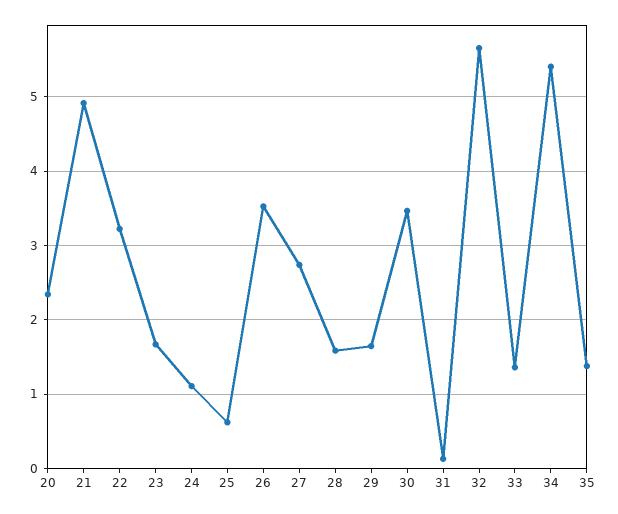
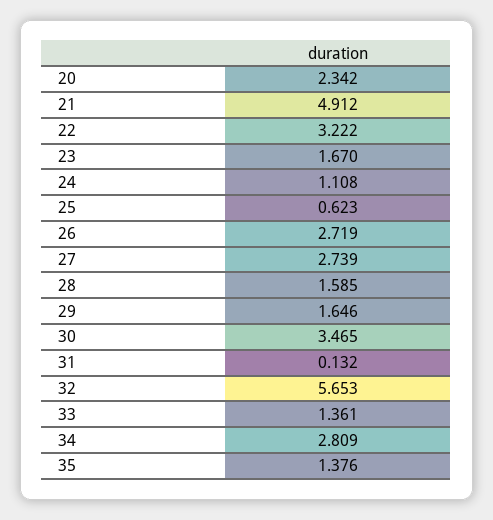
  {
    "20": 2.342,
    "21": 4.912,
    "22": 3.222,
    "23": 1.67,
    "24": 1.108,
    "25": 0.623,
-   "26": 3.5,
+   "26": 2.719,
    "27": 2.739,
    "28": 1.585,
    "29": 1.646,
    "30": 3.465,
    "31": 0.132,
    "32": 5.653,
    "33": 1.361,
-   "34": 5.4,
+   "34": 2.809,
    "35": 1.376
  }

